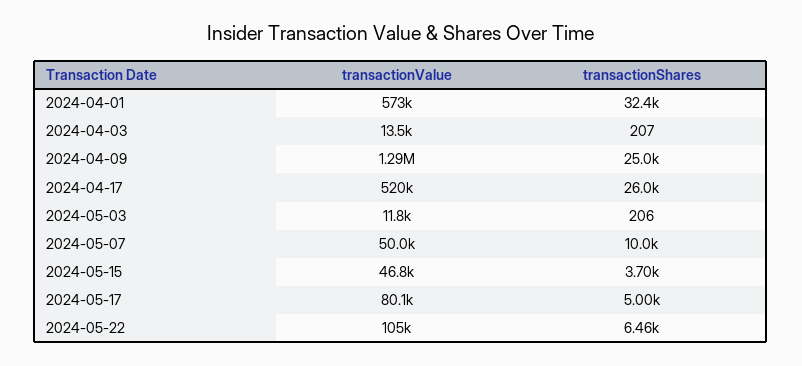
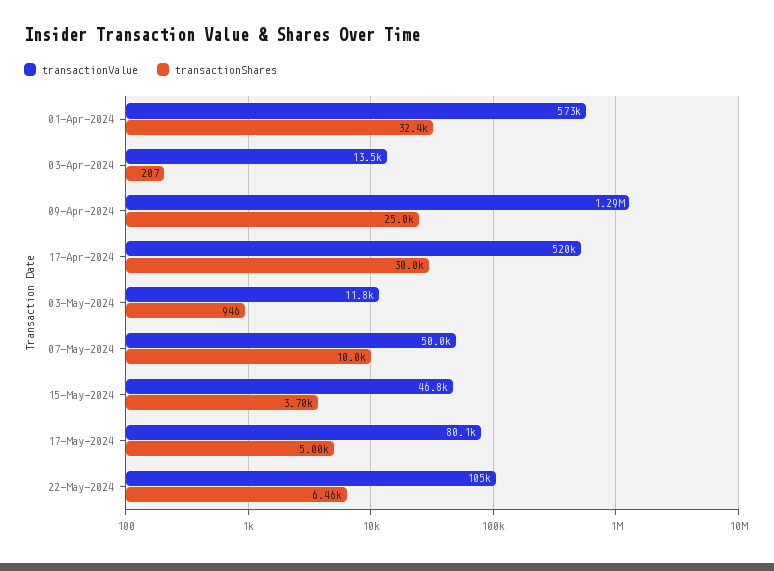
  {
    "transactionValue": {
      "2024-04-01": 573000,
      "2024-04-03": 13500,
      "2024-04-09": 1290000,
      "2024-04-17": 520000,
      "2024-05-03": 11800,
      "2024-05-07": 50000,
      "2024-05-15": 46800,
      "2024-05-17": 80100,
      "2024-05-22": 105000
    },
    "transactionShares": {
      "2024-04-01": 32400,
      "2024-04-03": 207,
      "2024-04-09": 25000,
-     "2024-04-17": 26000,
+     "2024-04-17": 30000,
-     "2024-05-03": 206,
+     "2024-05-03": 946,
      "2024-05-07": 10000,
      "2024-05-15": 3700,
      "2024-05-17": 5000,
      "2024-05-22": 6460
    }
  }

